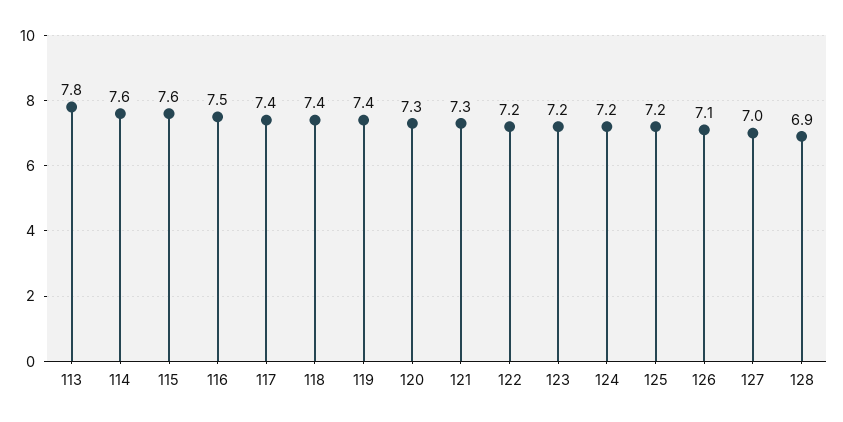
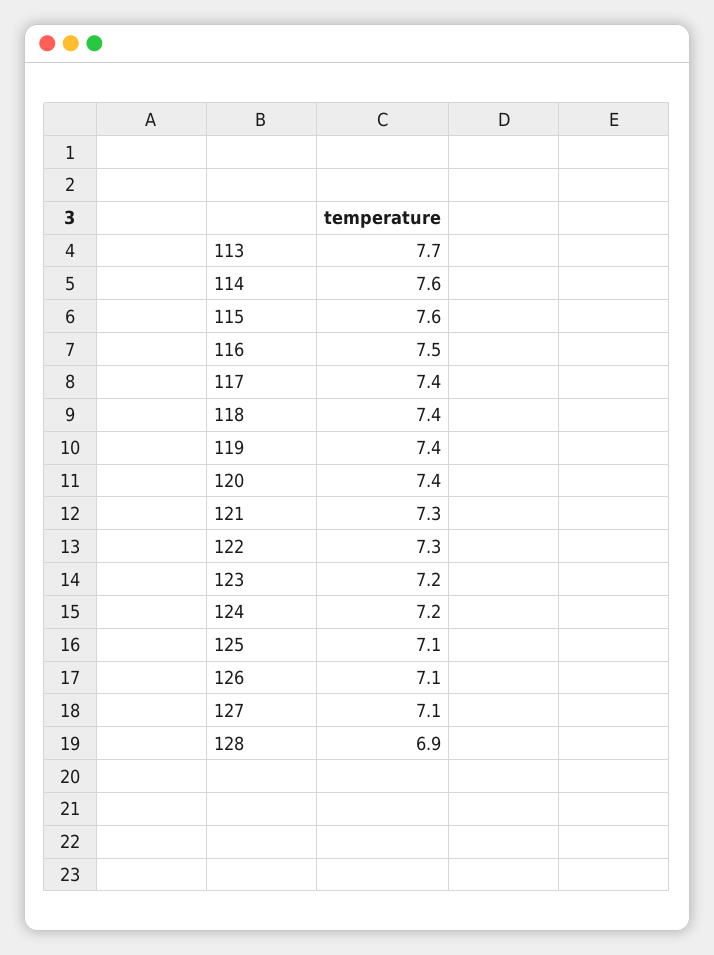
  {
-   "113": 7.8,
+   "113": 7.7,
    "114": 7.6,
    "115": 7.6,
    "116": 7.5,
    "117": 7.4,
    "118": 7.4,
    "119": 7.4,
-   "120": 7.3,
+   "120": 7.4,
    "121": 7.3,
-   "122": 7.2,
+   "122": 7.3,
    "123": 7.2,
    "124": 7.2,
-   "125": 7.2,
+   "125": 7.1,
    "126": 7.1,
-   "127": 7,
+   "127": 7.1,
    "128": 6.9
  }

